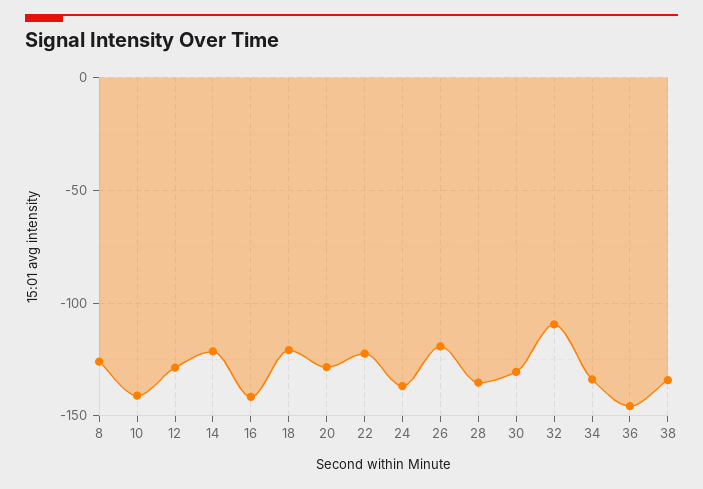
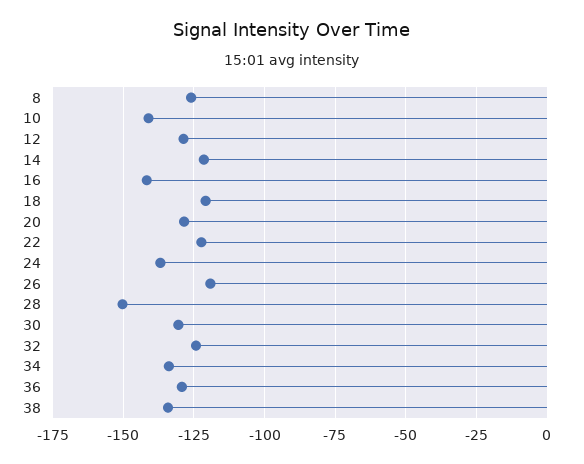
  {
    "8": -125,
    "10": -140,
    "12": -127.5,
    "14": -122.5,
    "16": -142.5,
    "18": -120,
    "20": -127.5,
    "22": -122.5,
    "24": -137.5,
    "26": -120,
-   "28": -135,
+   "28": -150,
    "30": -130,
-   "32": -110,
+   "32": -125,
    "34": -135,
-   "36": -145,
+   "36": -130,
    "38": -135
  }

